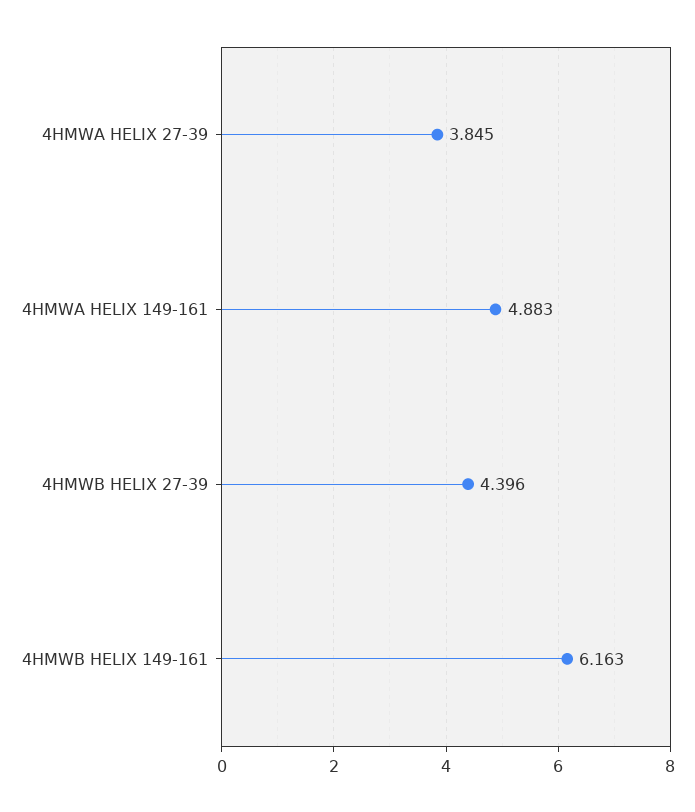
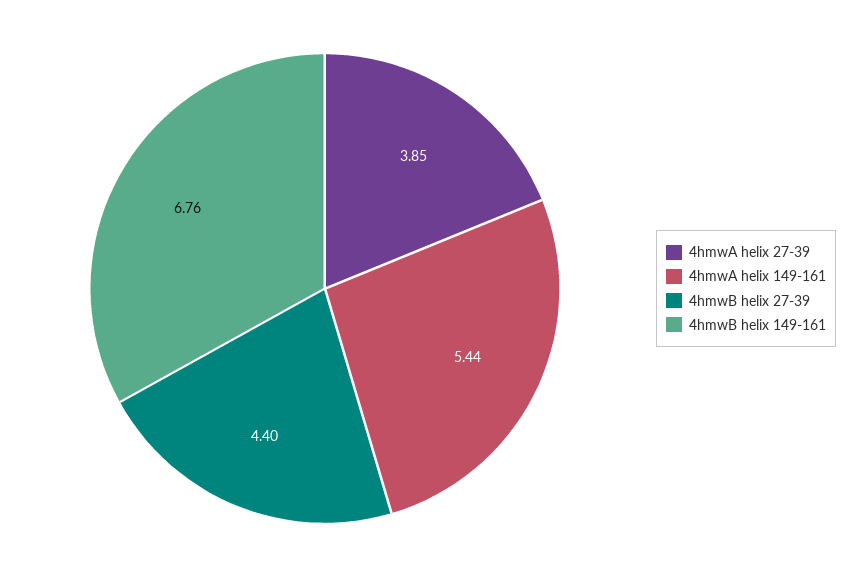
  {
    "4HMWA HELIX 27-39": 3.845,
-   "4HMWA HELIX 149-161": 4.883,
+   "4HMWA HELIX 149-161": 5.44,
    "4HMWB HELIX 27-39": 4.396,
-   "4HMWB HELIX 149-161": 6.163
+   "4HMWB HELIX 149-161": 6.76
  }

